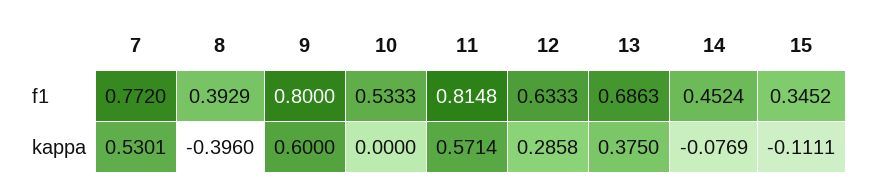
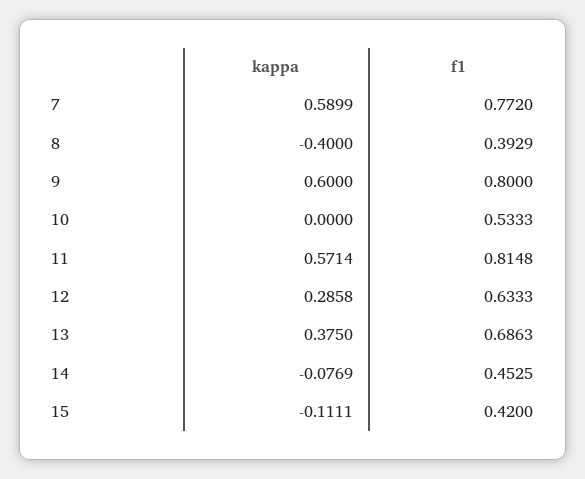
  {
    "7": {
      "f1": 0.772,
-     "kappa": 0.5301
+     "kappa": 0.5899
    },
    "8": {
      "f1": 0.3929,
-     "kappa": -0.396
+     "kappa": -0.4
    },
    "9": {
      "f1": 0.8,
      "kappa": 0.6
    },
    "10": {
      "f1": 0.5333,
      "kappa": 0
    },
    "11": {
      "f1": 0.8148,
      "kappa": 0.5714
    },
    "12": {
      "f1": 0.6333,
      "kappa": 0.2858
    },
    "13": {
      "f1": 0.6863,
      "kappa": 0.375
    },
    "14": {
-     "f1": 0.4524,
+     "f1": 0.4525,
      "kappa": -0.0769
    },
    "15": {
-     "f1": 0.3452,
+     "f1": 0.42,
      "kappa": -0.1111
    }
  }

